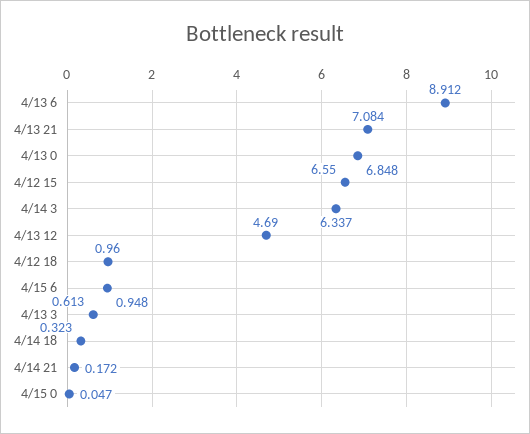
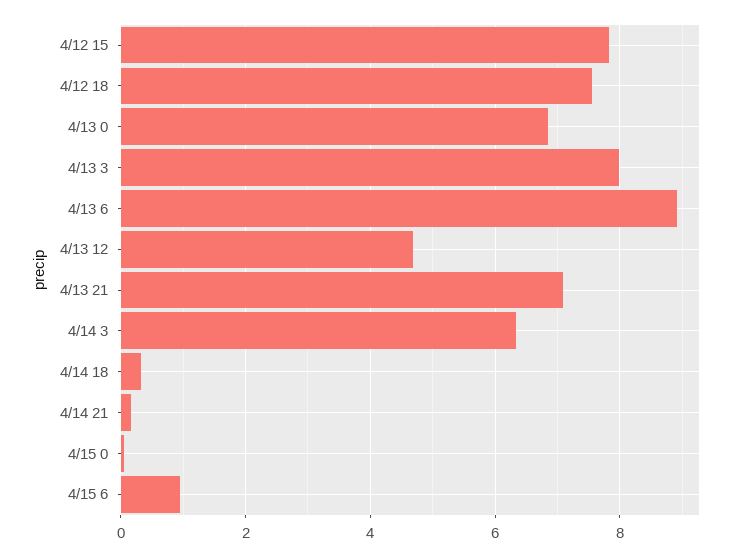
  {
    "4/13 6": 8.912,
    "4/13 21": 7.084,
    "4/13 0": 6.848,
-   "4/12 15": 6.55,
+   "4/12 15": 7.8,
    "4/14 3": 6.337,
    "4/13 12": 4.69,
-   "4/12 18": 0.96,
+   "4/12 18": 7.6,
    "4/15 6": 0.948,
-   "4/13 3": 0.613,
+   "4/13 3": 8,
    "4/14 18": 0.323,
    "4/14 21": 0.172,
    "4/15 0": 0.047
  }

